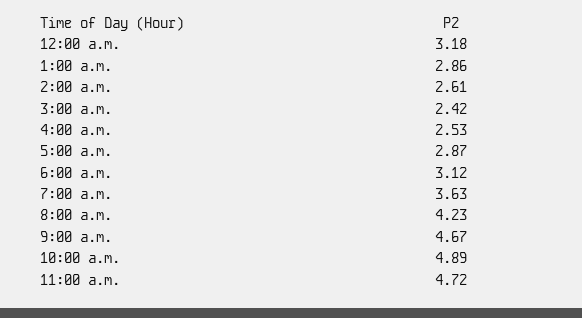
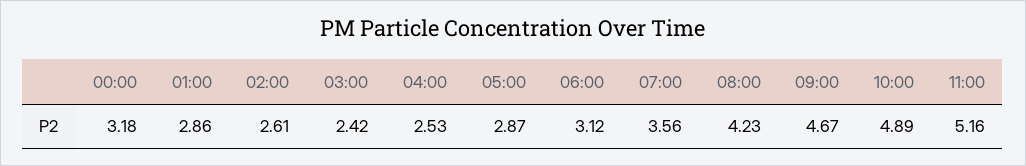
  {
    "12:00 a.m.": 3.18,
    "1:00 a.m.": 2.86,
    "2:00 a.m.": 2.61,
    "3:00 a.m.": 2.42,
    "4:00 a.m.": 2.53,
    "5:00 a.m.": 2.87,
    "6:00 a.m.": 3.12,
-   "7:00 a.m.": 3.63,
+   "7:00 a.m.": 3.56,
    "8:00 a.m.": 4.23,
    "9:00 a.m.": 4.67,
    "10:00 a.m.": 4.89,
-   "11:00 a.m.": 4.72
+   "11:00 a.m.": 5.16
  }

